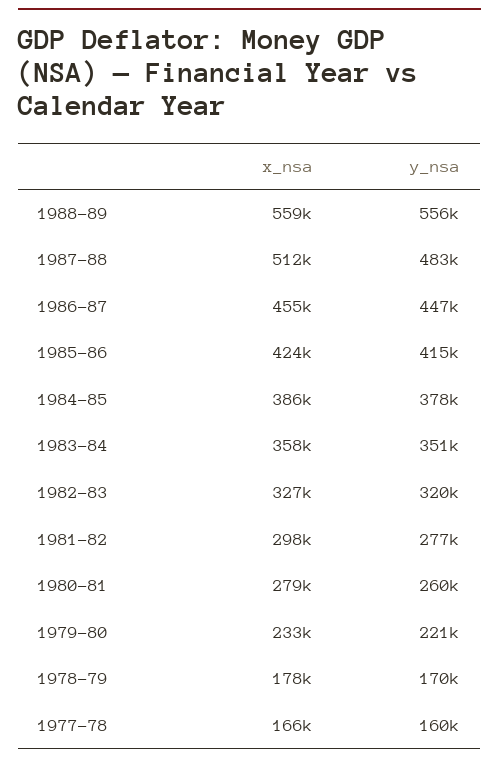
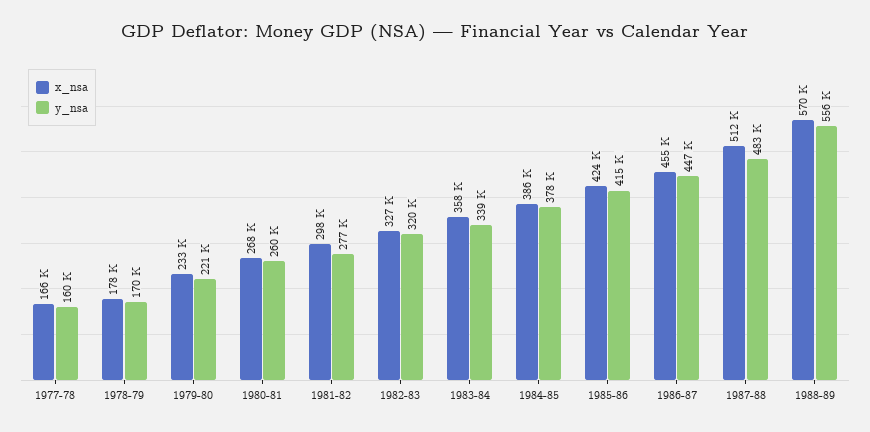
  {
    "x_nsa": {
-     "1988-89": 559000,
+     "1988-89": 570000,
      "1987-88": 512000,
      "1986-87": 455000,
      "1985-86": 424000,
      "1984-85": 386000,
      "1983-84": 358000,
      "1982-83": 327000,
      "1981-82": 298000,
-     "1980-81": 279000,
+     "1980-81": 268000,
      "1979-80": 233000,
      "1978-79": 178000,
      "1977-78": 166000
    },
    "y_nsa": {
      "1988-89": 556000,
      "1987-88": 483000,
      "1986-87": 447000,
      "1985-86": 415000,
      "1984-85": 378000,
-     "1983-84": 351000,
+     "1983-84": 339000,
      "1982-83": 320000,
      "1981-82": 277000,
      "1980-81": 260000,
      "1979-80": 221000,
      "1978-79": 170000,
      "1977-78": 160000
    }
  }

